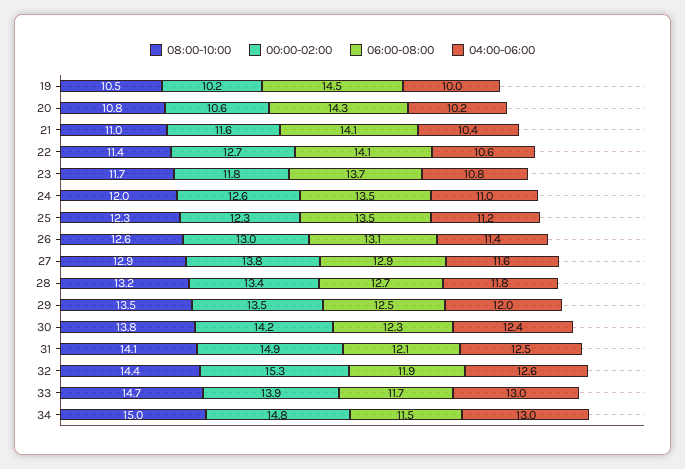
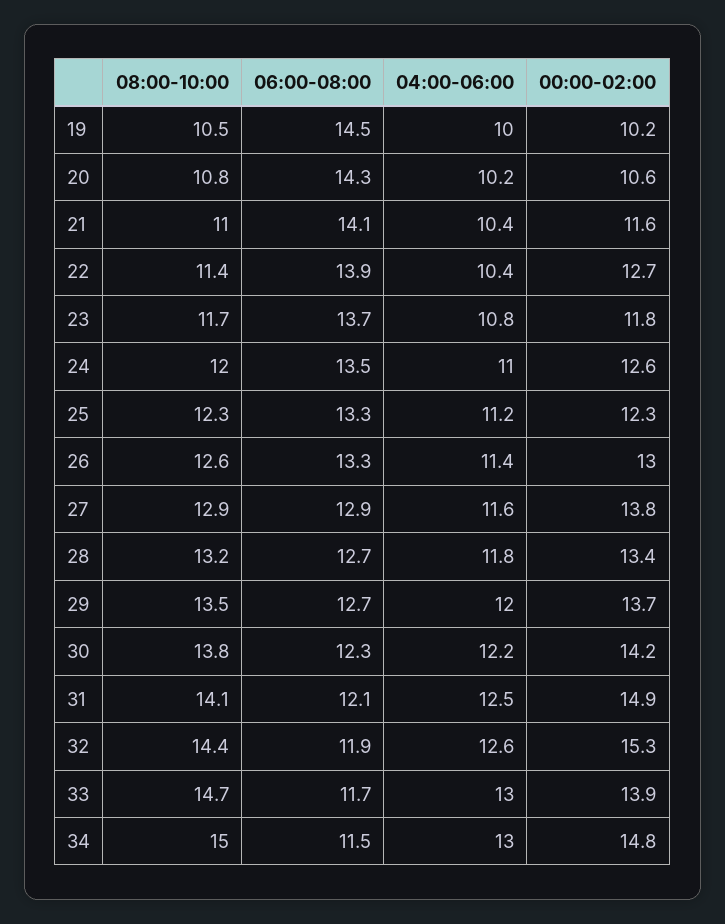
  {
    "08:00-10:00": {
      "19": 10.5,
      "20": 10.8,
      "21": 11,
      "22": 11.4,
      "23": 11.7,
      "24": 12,
      "25": 12.3,
      "26": 12.6,
      "27": 12.9,
      "28": 13.2,
      "29": 13.5,
      "30": 13.8,
      "31": 14.1,
      "32": 14.4,
      "33": 14.7,
      "34": 15
    },
    "00:00-02:00": {
      "19": 10.2,
      "20": 10.6,
      "21": 11.6,
      "22": 12.7,
      "23": 11.8,
      "24": 12.6,
      "25": 12.3,
      "26": 13,
      "27": 13.8,
      "28": 13.4,
-     "29": 13.5,
+     "29": 13.7,
      "30": 14.2,
      "31": 14.9,
      "32": 15.3,
      "33": 13.9,
      "34": 14.8
    },
    "06:00-08:00": {
      "19": 14.5,
      "20": 14.3,
      "21": 14.1,
-     "22": 14.1,
+     "22": 13.9,
      "23": 13.7,
      "24": 13.5,
-     "25": 13.5,
+     "25": 13.3,
-     "26": 13.1,
+     "26": 13.3,
      "27": 12.9,
      "28": 12.7,
-     "29": 12.5,
+     "29": 12.7,
      "30": 12.3,
      "31": 12.1,
      "32": 11.9,
      "33": 11.7,
      "34": 11.5
    },
    "04:00-06:00": {
      "19": 10,
      "20": 10.2,
      "21": 10.4,
-     "22": 10.6,
+     "22": 10.4,
      "23": 10.8,
      "24": 11,
      "25": 11.2,
      "26": 11.4,
      "27": 11.6,
      "28": 11.8,
      "29": 12,
-     "30": 12.4,
+     "30": 12.2,
      "31": 12.5,
      "32": 12.6,
      "33": 13,
      "34": 13
    }
  }

